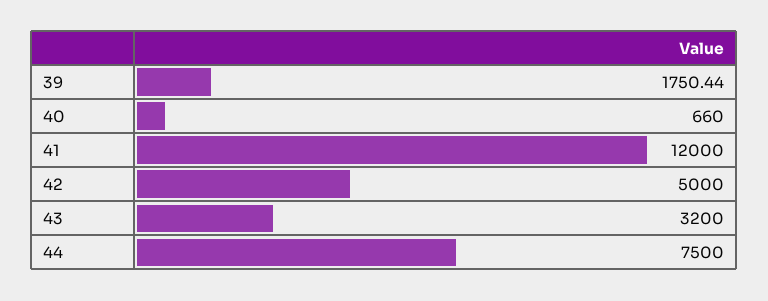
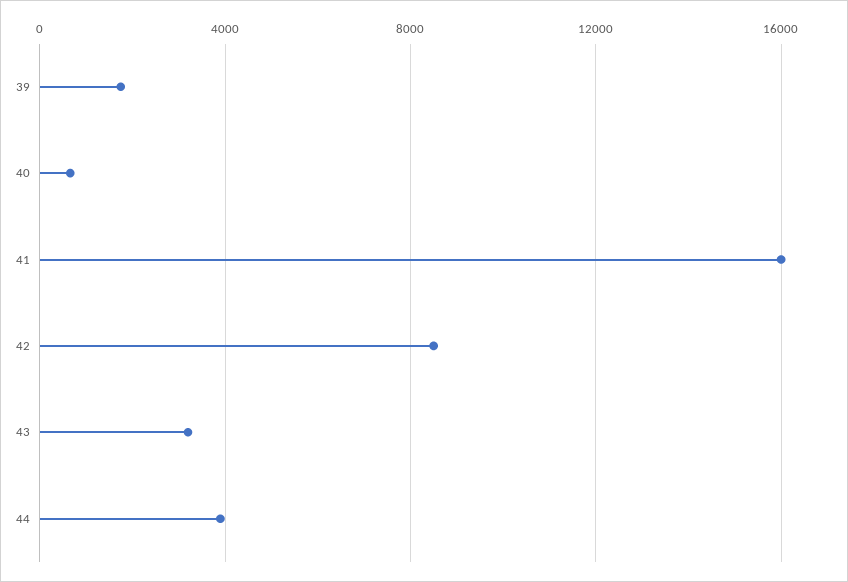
  {
    "39": 1750.44,
    "40": 660,
-   "41": 12000,
+   "41": 16000,
-   "42": 5000,
+   "42": 8500,
    "43": 3200,
-   "44": 7500
+   "44": 4000
  }

